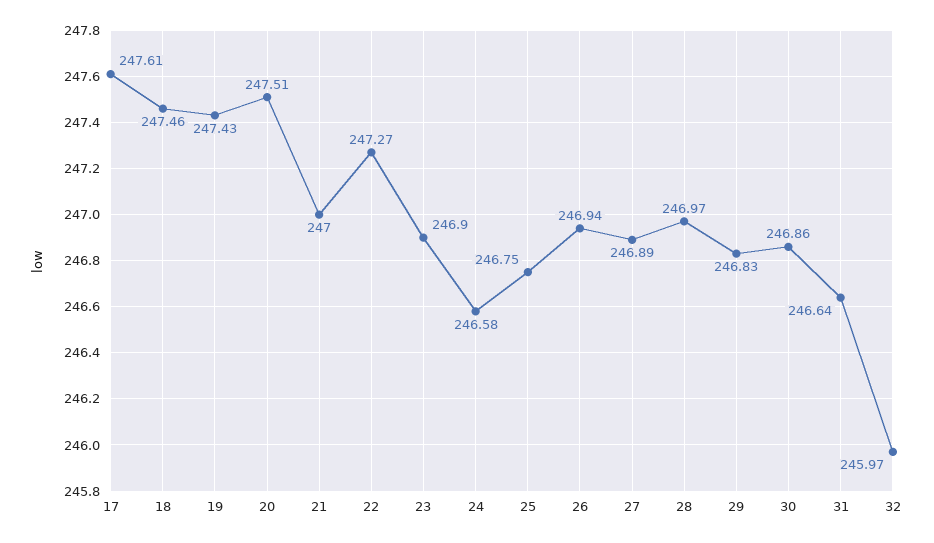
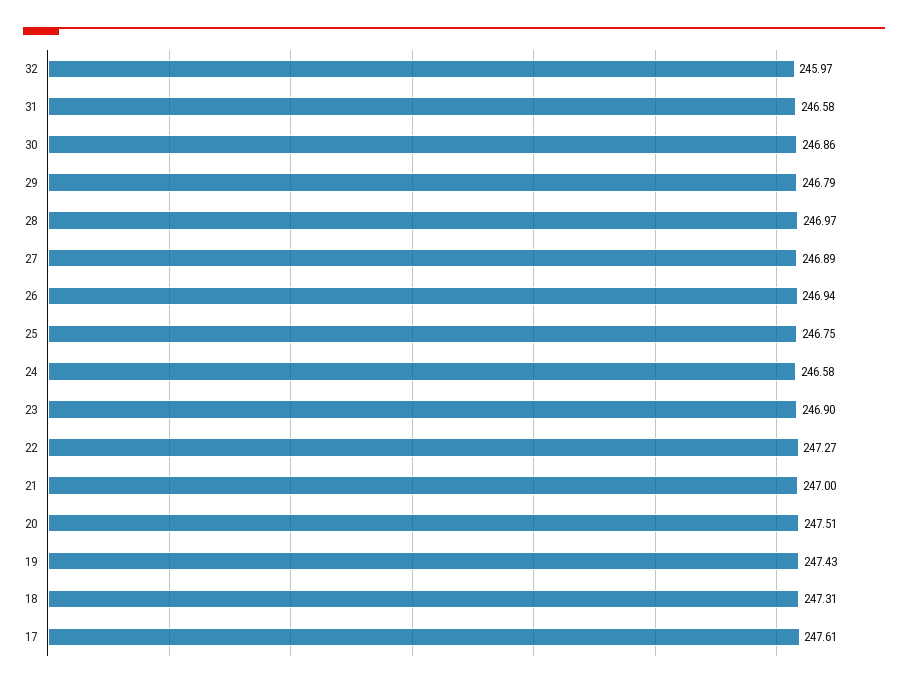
  {
    "17": 247.61,
-   "18": 247.46,
+   "18": 247.31,
    "19": 247.43,
    "20": 247.51,
    "21": 247,
    "22": 247.27,
    "23": 246.9,
    "24": 246.58,
    "25": 246.75,
    "26": 246.94,
    "27": 246.89,
    "28": 246.97,
-   "29": 246.83,
+   "29": 246.79,
    "30": 246.86,
-   "31": 246.64,
+   "31": 246.58,
    "32": 245.97
  }

